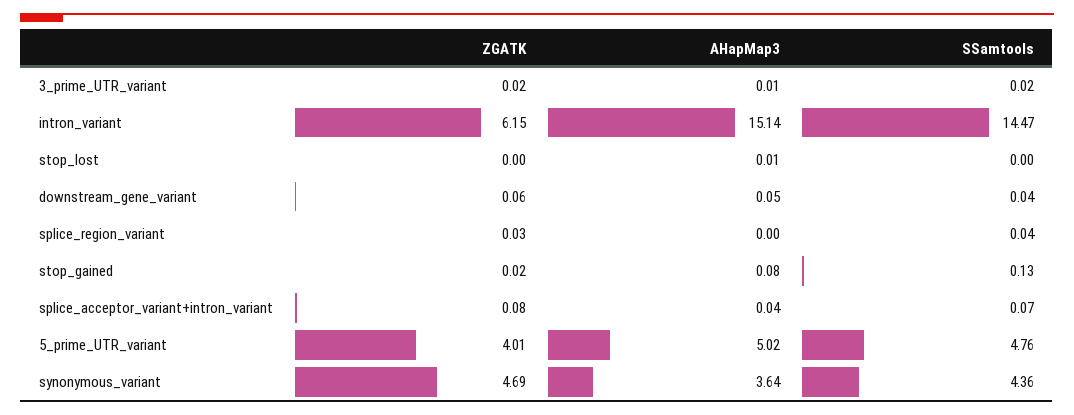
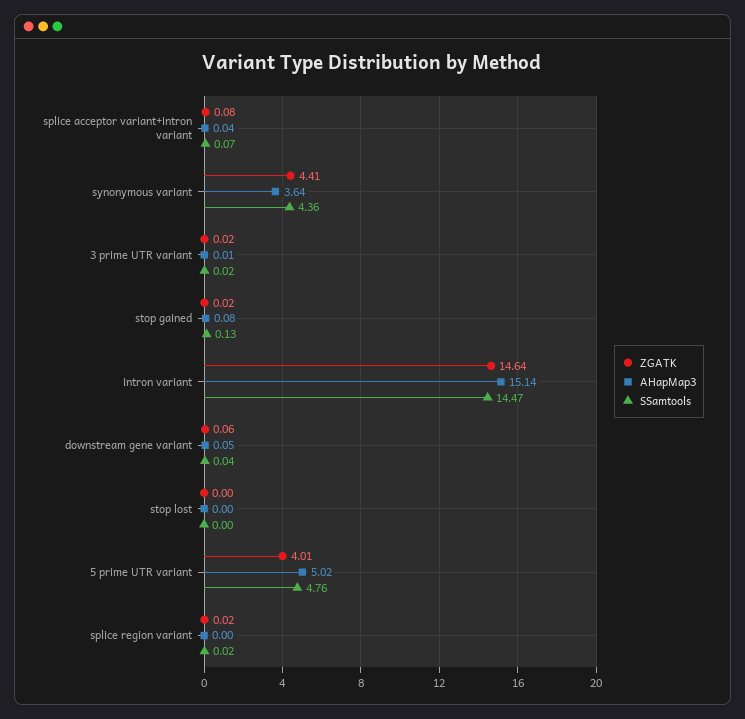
  {
    "ZGATK": {
      "3_prime_UTR_variant": 0.02,
-     "intron_variant": 6.15,
+     "intron_variant": 14.64,
      "stop_lost": 0,
      "downstream_gene_variant": 0.06,
-     "splice_region_variant": 0.03,
+     "splice_region_variant": 0.02,
      "stop_gained": 0.02,
      "splice_acceptor_variant+intron_variant": 0.08,
      "5_prime_UTR_variant": 4.01,
-     "synonymous_variant": 4.69
+     "synonymous_variant": 4.41
    },
    "AHapMap3": {
      "3_prime_UTR_variant": 0.01,
      "intron_variant": 15.14,
-     "stop_lost": 0.01,
+     "stop_lost": 0,
      "downstream_gene_variant": 0.05,
      "splice_region_variant": 0,
      "stop_gained": 0.08,
      "splice_acceptor_variant+intron_variant": 0.04,
      "5_prime_UTR_variant": 5.02,
      "synonymous_variant": 3.64
    },
    "SSamtools": {
      "3_prime_UTR_variant": 0.02,
      "intron_variant": 14.47,
      "stop_lost": 0,
      "downstream_gene_variant": 0.04,
-     "splice_region_variant": 0.04,
+     "splice_region_variant": 0.02,
      "stop_gained": 0.13,
      "splice_acceptor_variant+intron_variant": 0.07,
      "5_prime_UTR_variant": 4.76,
      "synonymous_variant": 4.36
    }
  }

